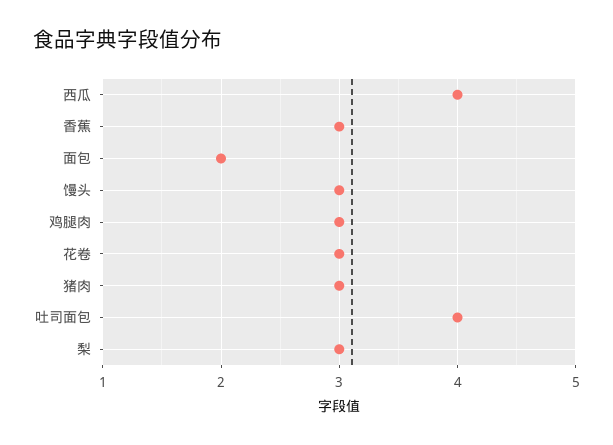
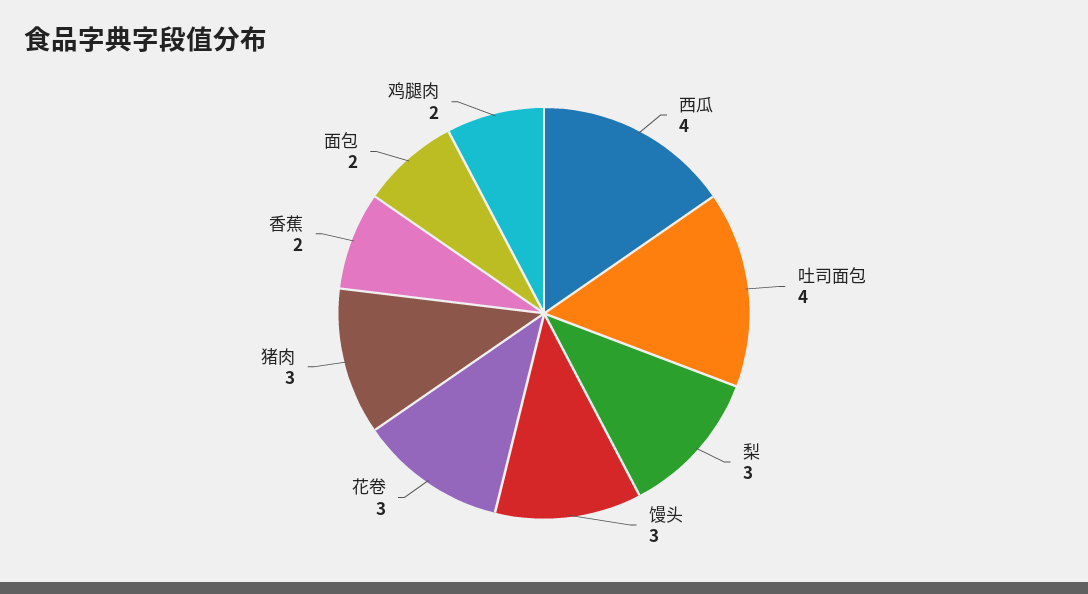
  {
    "西瓜": 4,
-   "香蕉": 3,
+   "香蕉": 2,
    "面包": 2,
    "馒头": 3,
-   "鸡腿肉": 3,
+   "鸡腿肉": 2,
    "花卷": 3,
    "猪肉": 3,
    "吐司面包": 4,
    "梨": 3
  }

